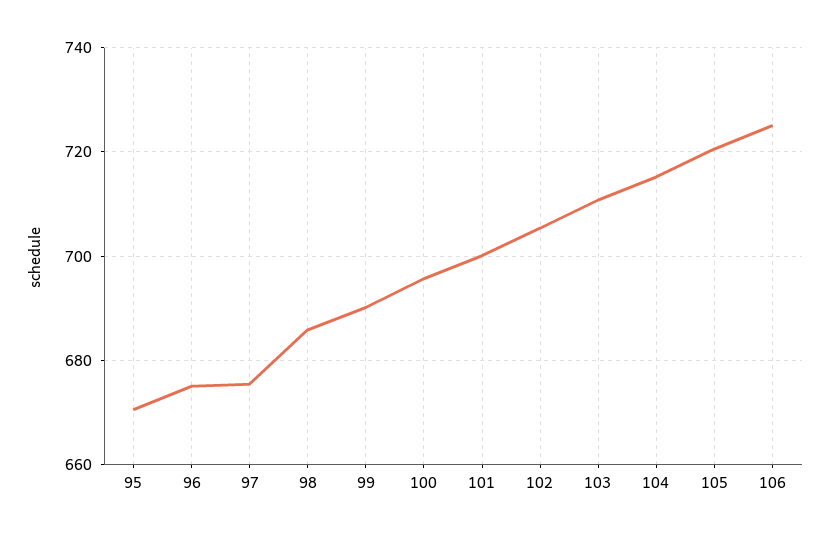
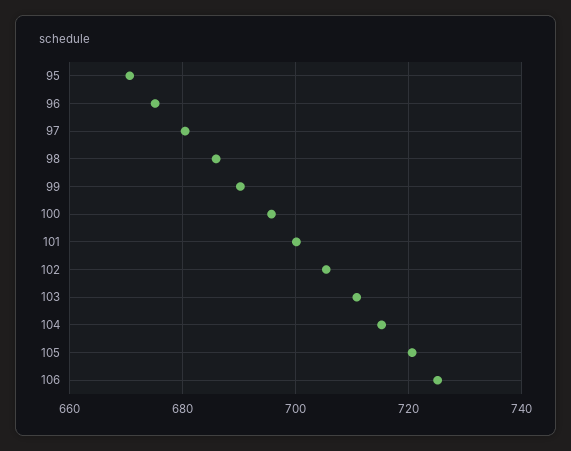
  {
    "95": 670,
    "96": 676,
-   "97": 676,
+   "97": 680,
    "98": 686,
    "99": 690,
    "100": 696,
    "101": 700,
    "102": 706,
    "103": 710,
    "104": 716,
    "105": 720,
    "106": 726
  }

